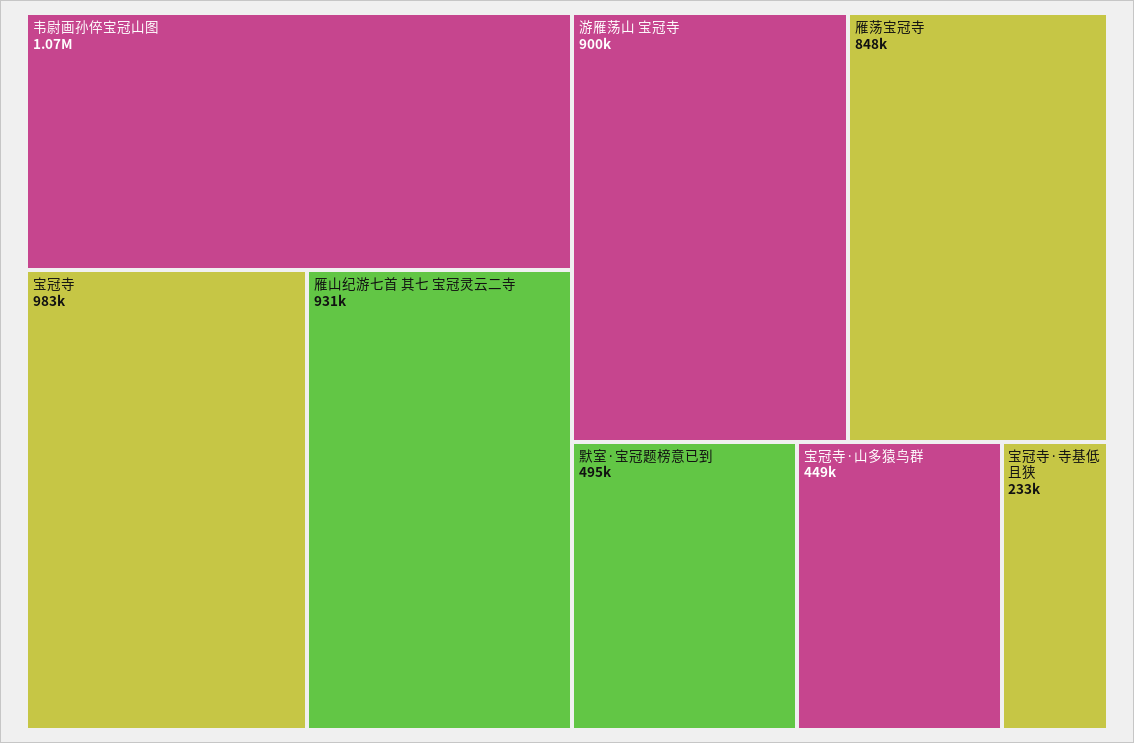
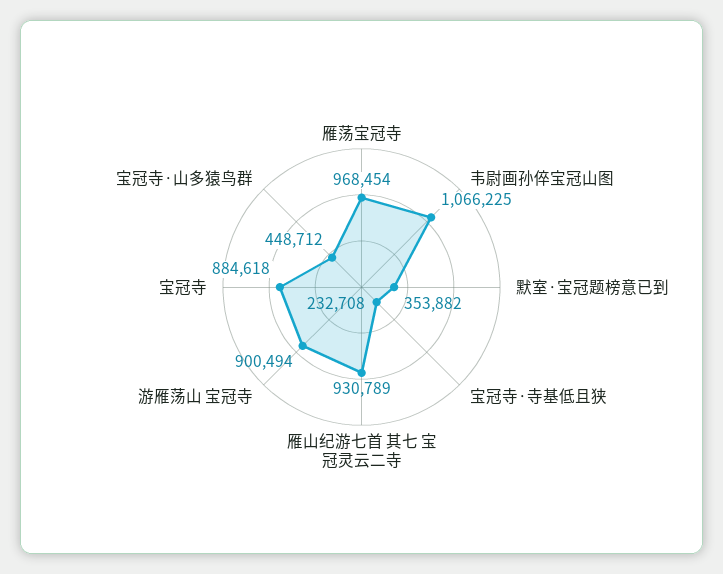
  {
    "韦尉画孙倅宝冠山图": 1066225,
-   "宝冠寺": 983000,
+   "宝冠寺": 884618,
    "雁山纪游七首 其七 宝冠灵云二寺": 930789,
    "游雁荡山 宝冠寺": 900494,
-   "雁荡宝冠寺": 848000,
+   "雁荡宝冠寺": 968454,
-   "默室·宝冠题榜意已到": 495000,
+   "默室·宝冠题榜意已到": 353882,
    "宝冠寺·山多猿鸟群": 448712,
    "宝冠寺·寺基低且狭": 232708
  }

